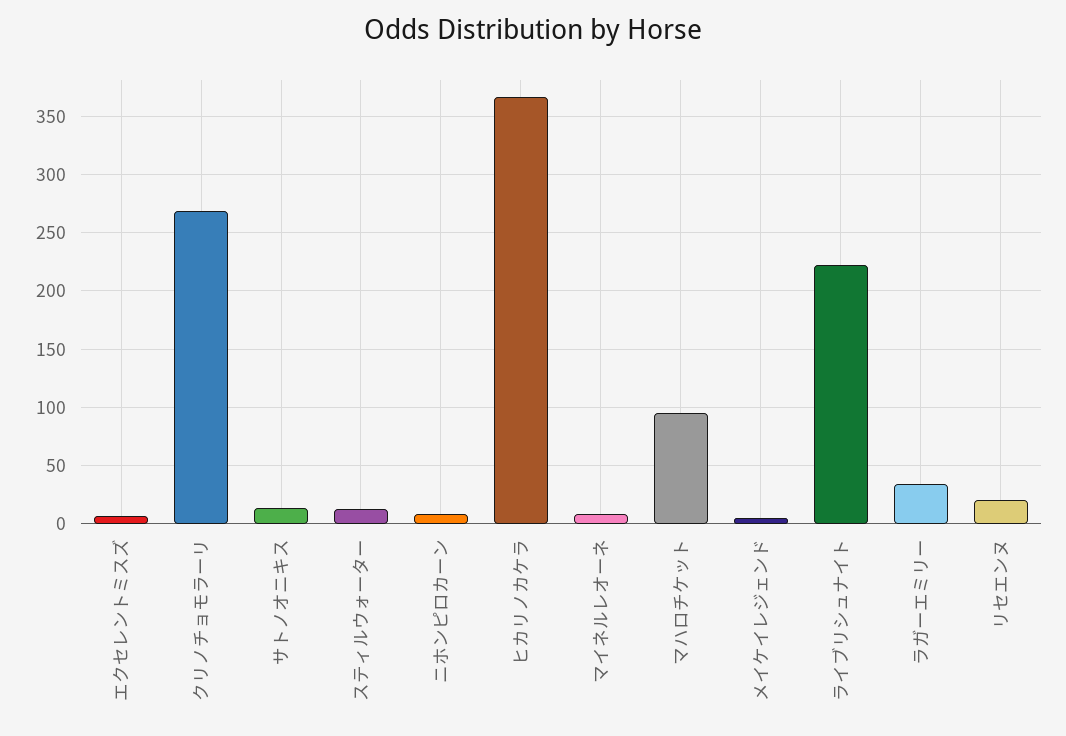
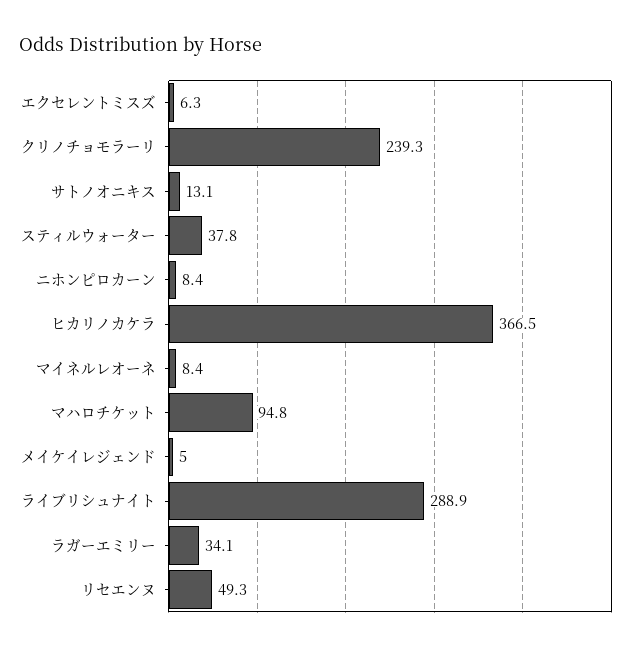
  {
    "エクセレントミスズ": 6.3,
-   "クリノチョモラーリ": 270,
+   "クリノチョモラーリ": 239.3,
    "サトノオニキス": 13.1,
-   "スティルウォーター": 10,
+   "スティルウォーター": 37.8,
    "ニホンピロカーン": 8.4,
    "ヒカリノカケラ": 366.5,
    "マイネルレオーネ": 8.4,
    "マハロチケット": 94.8,
    "メイケイレジェンド": 5,
-   "ライブリシュナイト": 220,
+   "ライブリシュナイト": 288.9,
    "ラガーエミリー": 34.1,
-   "リセエンヌ": 20
+   "リセエンヌ": 49.3
  }

